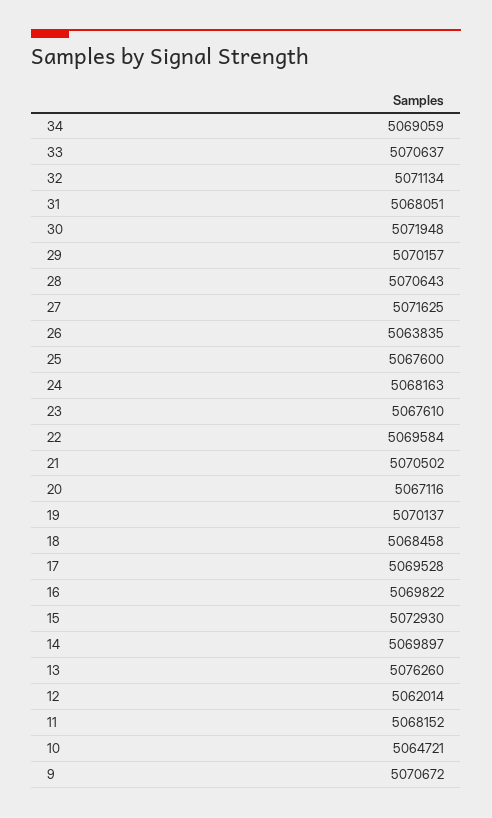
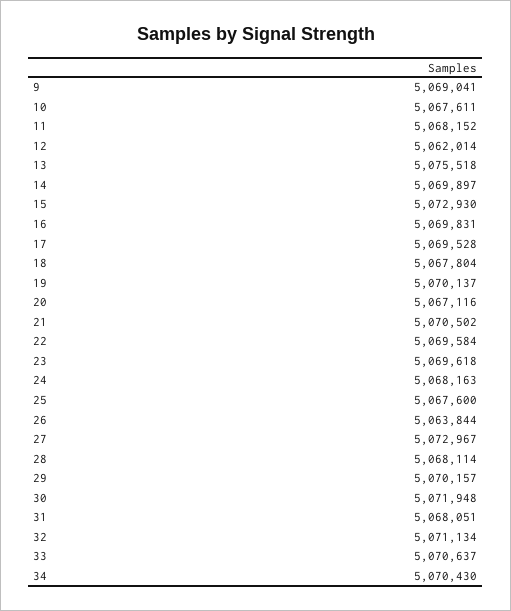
  {
-   "34": 5069059,
+   "34": 5070430,
    "33": 5070637,
    "32": 5071134,
    "31": 5068051,
    "30": 5071948,
    "29": 5070157,
-   "28": 5070643,
+   "28": 5068114,
-   "27": 5071625,
+   "27": 5072967,
-   "26": 5063835,
+   "26": 5063844,
    "25": 5067600,
    "24": 5068163,
-   "23": 5067610,
+   "23": 5069618,
    "22": 5069584,
    "21": 5070502,
    "20": 5067116,
    "19": 5070137,
-   "18": 5068458,
+   "18": 5067804,
    "17": 5069528,
-   "16": 5069822,
+   "16": 5069831,
    "15": 5072930,
    "14": 5069897,
-   "13": 5076260,
+   "13": 5075518,
    "12": 5062014,
    "11": 5068152,
-   "10": 5064721,
+   "10": 5067611,
-   "9": 5070672
+   "9": 5069041
  }

